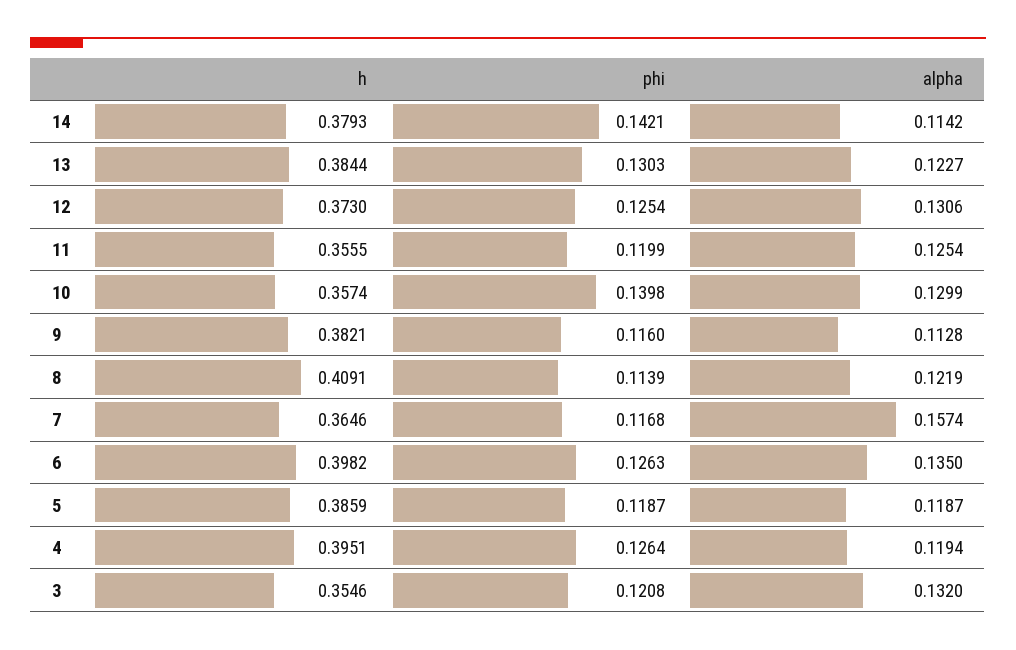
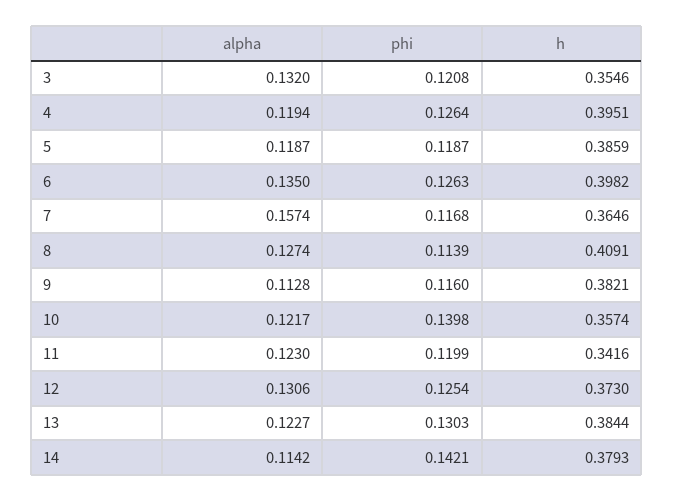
  {
    "h": {
      "14": 0.3793,
      "13": 0.3844,
      "12": 0.373,
-     "11": 0.3555,
+     "11": 0.3416,
      "10": 0.3574,
      "9": 0.3821,
      "8": 0.4091,
      "7": 0.3646,
      "6": 0.3982,
      "5": 0.3859,
      "4": 0.3951,
      "3": 0.3546
    },
    "phi": {
      "14": 0.1421,
      "13": 0.1303,
      "12": 0.1254,
      "11": 0.1199,
      "10": 0.1398,
      "9": 0.116,
      "8": 0.1139,
      "7": 0.1168,
      "6": 0.1263,
      "5": 0.1187,
      "4": 0.1264,
      "3": 0.1208
    },
    "alpha": {
      "14": 0.1142,
      "13": 0.1227,
      "12": 0.1306,
-     "11": 0.1254,
+     "11": 0.123,
-     "10": 0.1299,
+     "10": 0.1217,
      "9": 0.1128,
-     "8": 0.1219,
+     "8": 0.1274,
      "7": 0.1574,
      "6": 0.135,
      "5": 0.1187,
      "4": 0.1194,
      "3": 0.132
    }
  }

